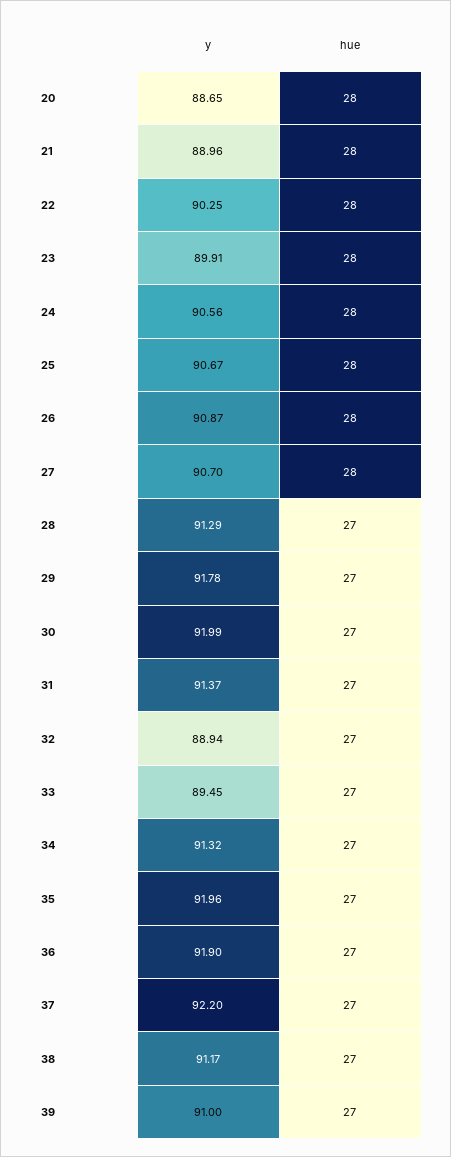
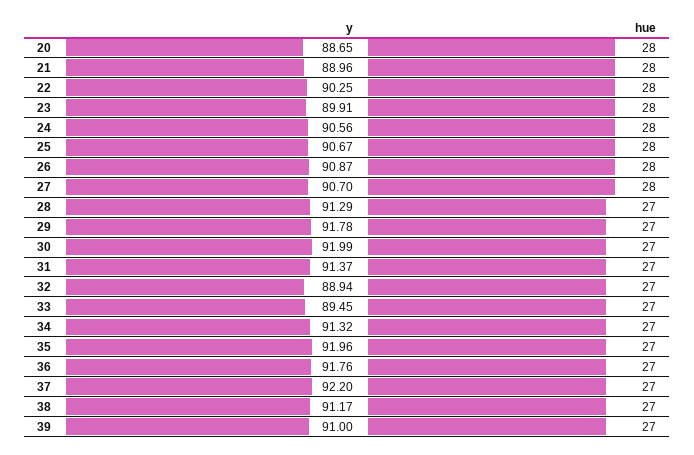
  {
    "y": {
      "20": 88.65,
      "21": 88.96,
      "22": 90.25,
      "23": 89.91,
      "24": 90.56,
      "25": 90.67,
      "26": 90.87,
      "27": 90.7,
      "28": 91.29,
      "29": 91.78,
      "30": 91.99,
      "31": 91.37,
      "32": 88.94,
      "33": 89.45,
      "34": 91.32,
      "35": 91.96,
-     "36": 91.9,
+     "36": 91.76,
      "37": 92.2,
      "38": 91.17,
      "39": 91
    },
    "hue": {
      "20": 28,
      "21": 28,
      "22": 28,
      "23": 28,
      "24": 28,
      "25": 28,
      "26": 28,
      "27": 28,
      "28": 27,
      "29": 27,
      "30": 27,
      "31": 27,
      "32": 27,
      "33": 27,
      "34": 27,
      "35": 27,
      "36": 27,
      "37": 27,
      "38": 27,
      "39": 27
    }
  }

